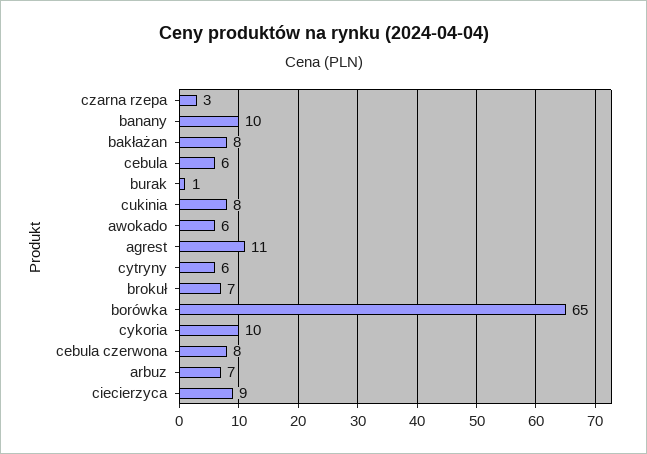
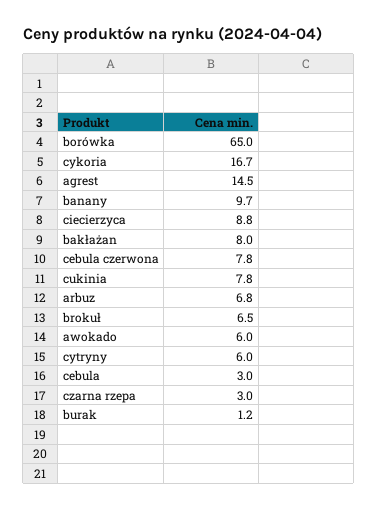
  {
    "czarna rzepa": 3,
    "banany": 9.7,
    "bakłażan": 8,
-   "cebula": 6,
+   "cebula": 3,
    "burak": 1.2,
    "cukinia": 7.8,
    "awokado": 6,
-   "agrest": 11,
+   "agrest": 14.5,
    "cytryny": 6,
    "brokuł": 6.5,
    "borówka": 65,
-   "cykoria": 10,
+   "cykoria": 16.7,
    "cebula czerwona": 7.8,
    "arbuz": 6.8,
    "ciecierzyca": 8.8
  }

